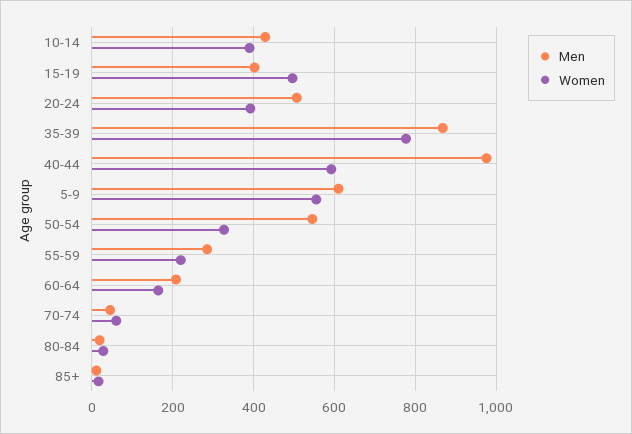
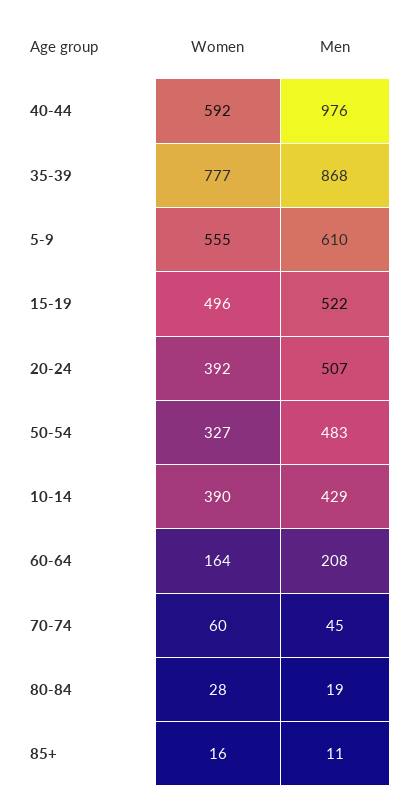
  {
    "Men": {
      "10-14": 429,
-     "15-19": 400,
+     "15-19": 522,
      "20-24": 507,
      "35-39": 868,
      "40-44": 976,
      "5-9": 610,
-     "50-54": 540,
+     "50-54": 483,
-     "55-59": 280,
      "60-64": 208,
      "70-74": 45,
      "80-84": 19,
      "85+": 11
    },
    "Women": {
      "10-14": 390,
      "15-19": 496,
      "20-24": 392,
      "35-39": 777,
      "40-44": 592,
      "5-9": 555,
      "50-54": 327,
-     "55-59": 220,
      "60-64": 164,
      "70-74": 60,
      "80-84": 28,
      "85+": 16
    }
  }

